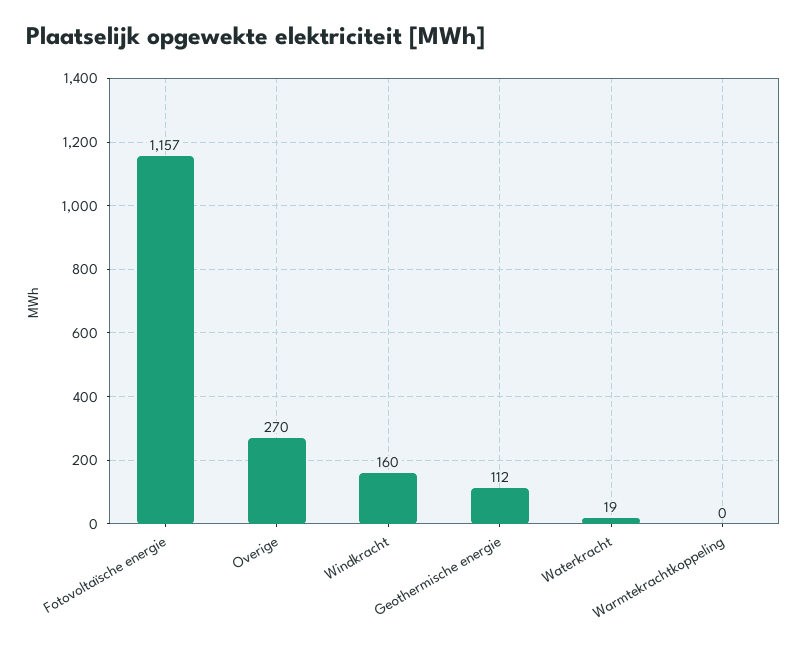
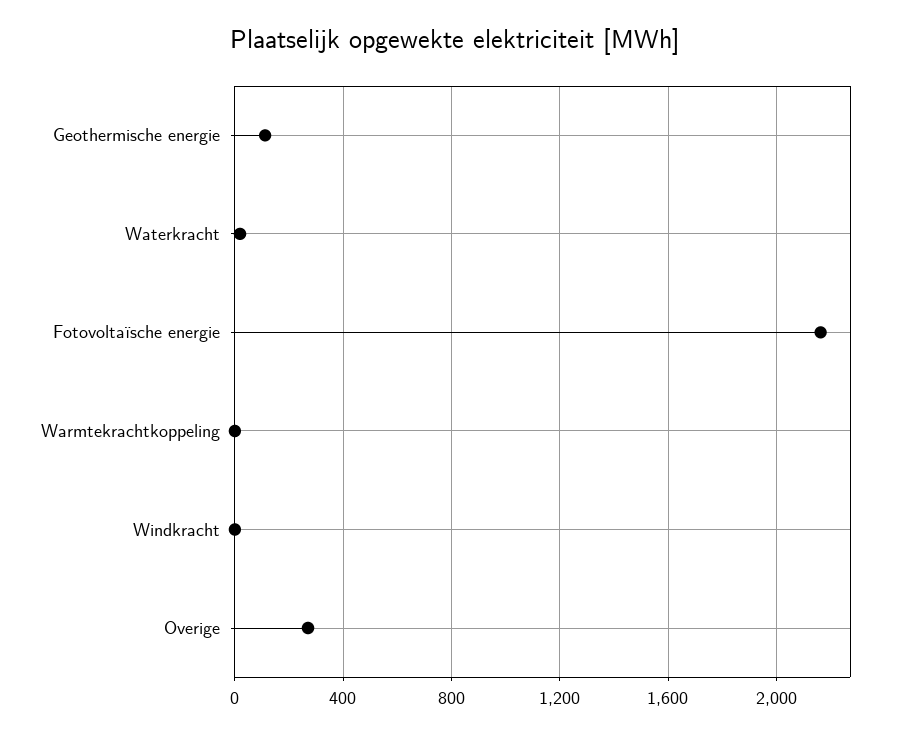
  {
-   "Fotovoltaïsche energie": 1157,
+   "Fotovoltaïsche energie": 2150,
    "Overige": 270,
-   "Windkracht": 160,
+   "Windkracht": 0,
    "Geothermische energie": 112,
    "Waterkracht": 19,
    "Warmtekrachtkoppeling": 0
  }

